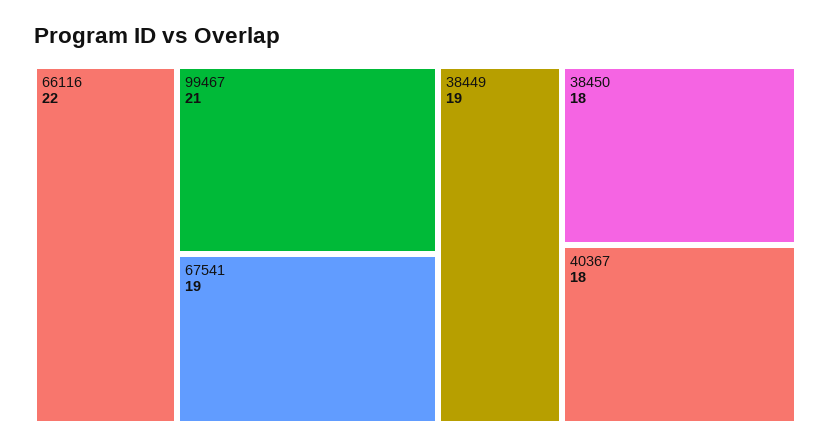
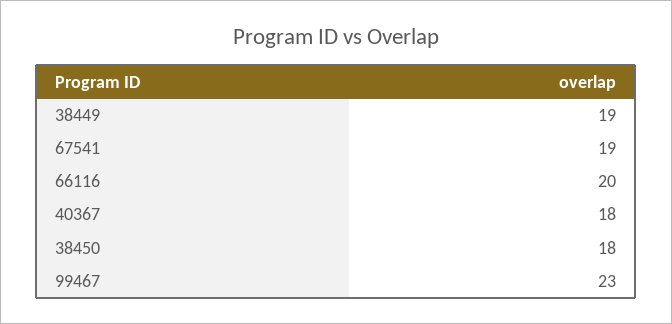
  {
-   "66116": 22,
+   "66116": 20,
-   "99467": 21,
+   "99467": 23,
    "67541": 19,
    "38449": 19,
    "38450": 18,
    "40367": 18
  }

